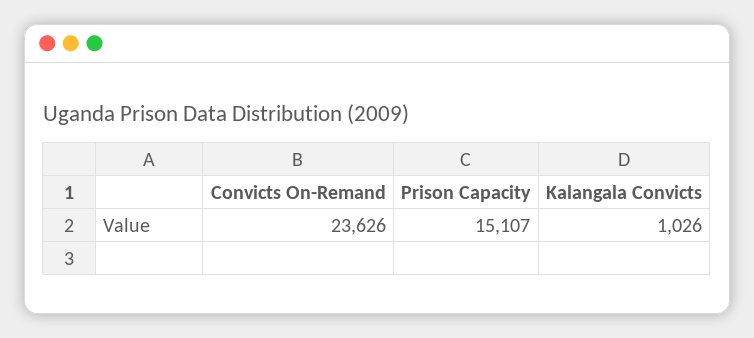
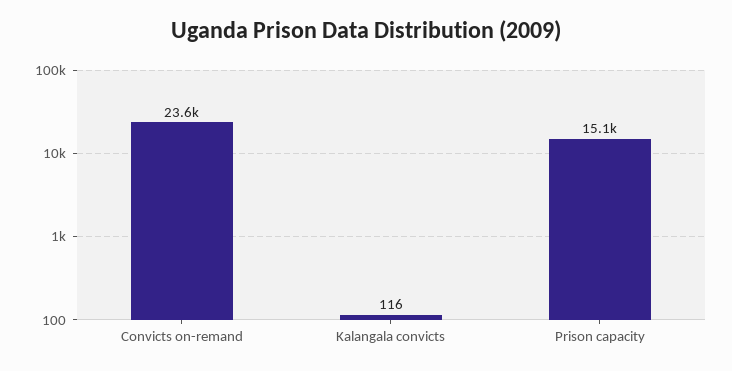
  {
    "Convicts On-Remand": 23626,
    "Prison Capacity": 15107,
-   "Kalangala Convicts": 1026
+   "Kalangala Convicts": 116
  }

